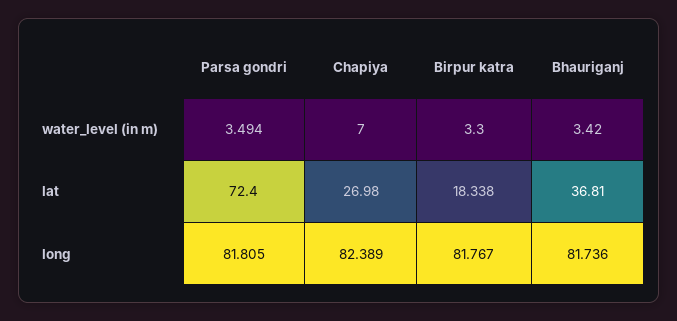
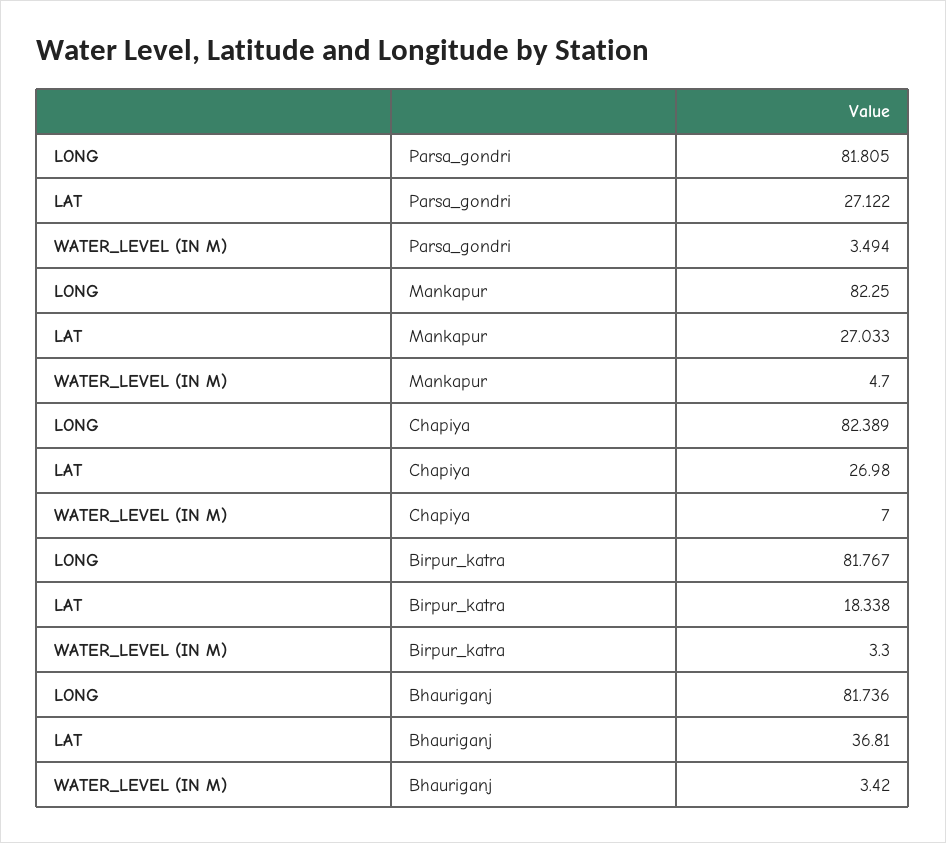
  {
    "Parsa gondri": {
      "water_level (in m)": 3.494,
-     "lat": 72.4,
+     "lat": 27.122,
      "long": 81.805
    },
    "Chapiya": {
      "water_level (in m)": 7,
      "lat": 26.98,
      "long": 82.389
    },
    "Birpur katra": {
      "water_level (in m)": 3.3,
      "lat": 18.338,
      "long": 81.767
    },
    "Bhauriganj": {
      "water_level (in m)": 3.42,
      "lat": 36.81,
      "long": 81.736
-   }
+   },
+   "Mankapur": {
+     "long": 82.25,
+     "lat": 27.033,
+     "water_level (in m)": 4.7
+   }
  }

